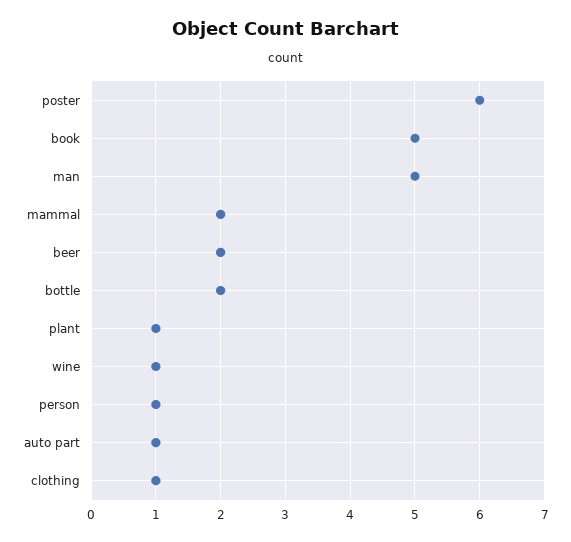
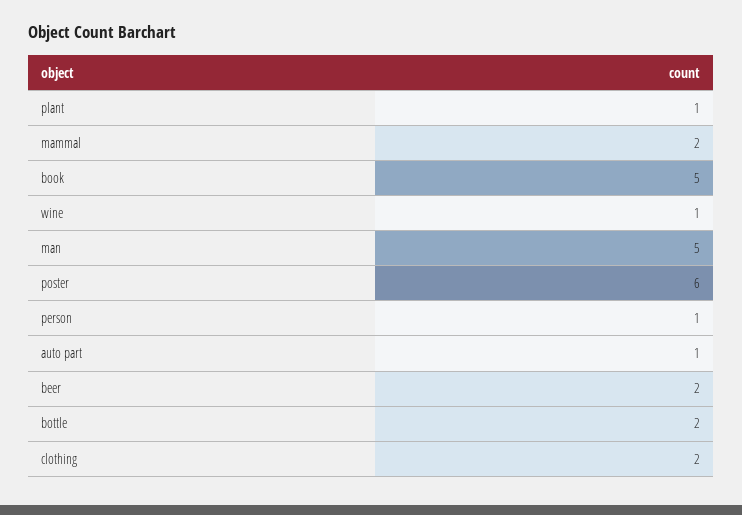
  {
    "poster": 6,
    "book": 5,
    "man": 5,
    "mammal": 2,
    "beer": 2,
    "bottle": 2,
    "plant": 1,
    "wine": 1,
    "person": 1,
    "auto part": 1,
-   "clothing": 1
+   "clothing": 2
  }

